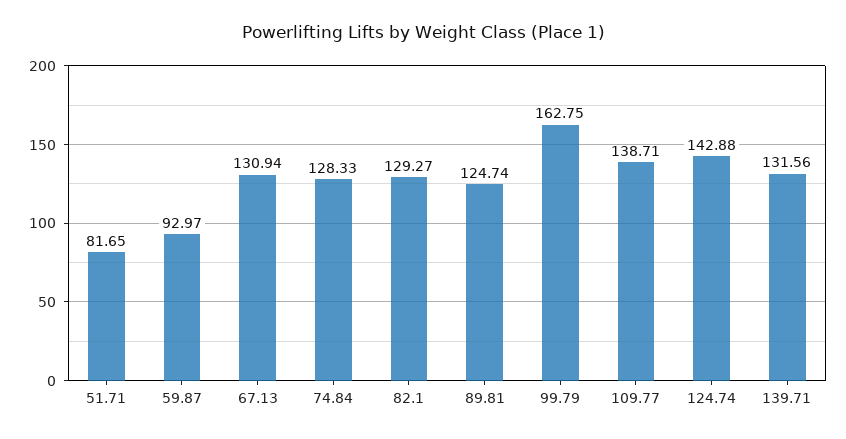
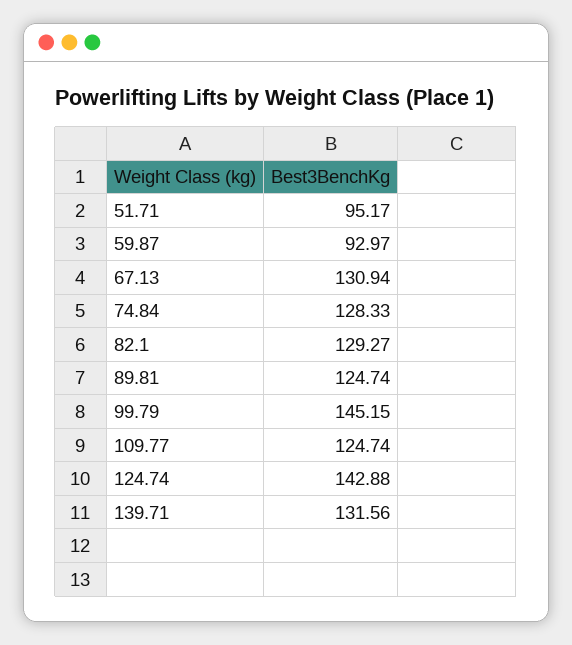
  {
-   "51.71": 81.65,
+   "51.71": 95.17,
    "59.87": 92.97,
    "67.13": 130.94,
    "74.84": 128.33,
    "82.1": 129.27,
    "89.81": 124.74,
-   "99.79": 162.75,
+   "99.79": 145.15,
-   "109.77": 138.71,
+   "109.77": 124.74,
    "124.74": 142.88,
    "139.71": 131.56
  }

